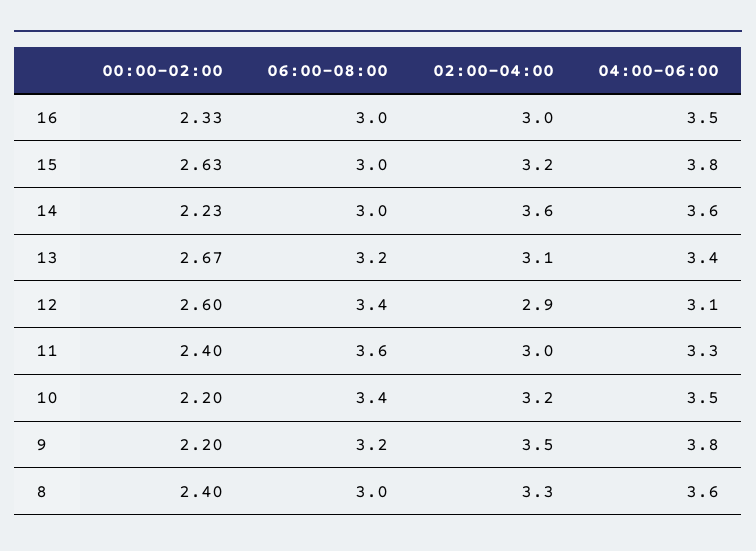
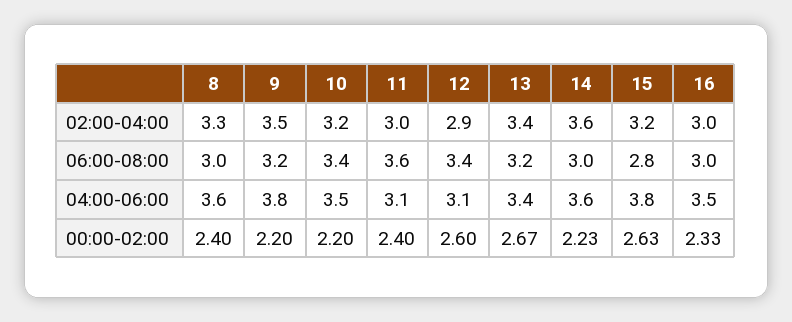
  {
    "00:00-02:00": {
      "16": 2.33,
      "15": 2.63,
      "14": 2.23,
      "13": 2.67,
      "12": 2.6,
      "11": 2.4,
      "10": 2.2,
      "9": 2.2,
      "8": 2.4
    },
    "06:00-08:00": {
      "16": 3,
-     "15": 3,
+     "15": 2.8,
      "14": 3,
      "13": 3.2,
      "12": 3.4,
      "11": 3.6,
      "10": 3.4,
      "9": 3.2,
      "8": 3
    },
    "02:00-04:00": {
      "16": 3,
      "15": 3.2,
      "14": 3.6,
-     "13": 3.1,
+     "13": 3.4,
      "12": 2.9,
      "11": 3,
      "10": 3.2,
      "9": 3.5,
      "8": 3.3
    },
    "04:00-06:00": {
      "16": 3.5,
      "15": 3.8,
      "14": 3.6,
      "13": 3.4,
      "12": 3.1,
-     "11": 3.3,
+     "11": 3.1,
      "10": 3.5,
      "9": 3.8,
      "8": 3.6
    }
  }

